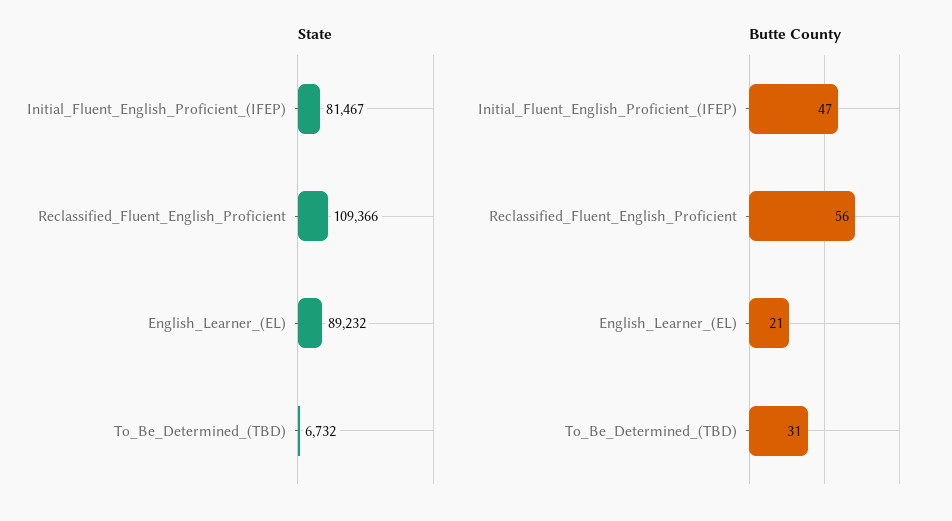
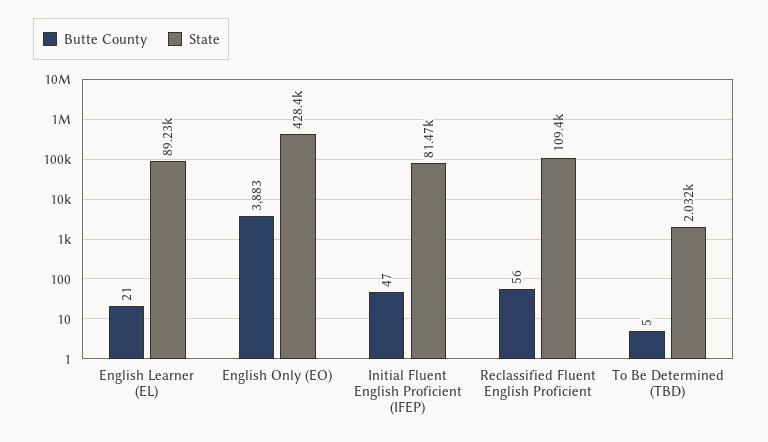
  {
    "State": {
      "Initial_Fluent_English_Proficient_(IFEP)": 81467,
      "Reclassified_Fluent_English_Proficient": 109366,
      "English_Learner_(EL)": 89232,
-     "To_Be_Determined_(TBD)": 6732
+     "To_Be_Determined_(TBD)": 2032,
+     "English Only (EO)": 428400
    },
    "Butte County": {
      "Initial_Fluent_English_Proficient_(IFEP)": 47,
      "Reclassified_Fluent_English_Proficient": 56,
      "English_Learner_(EL)": 21,
-     "To_Be_Determined_(TBD)": 31
+     "To_Be_Determined_(TBD)": 5,
+     "English Only (EO)": 3883
    }
  }

